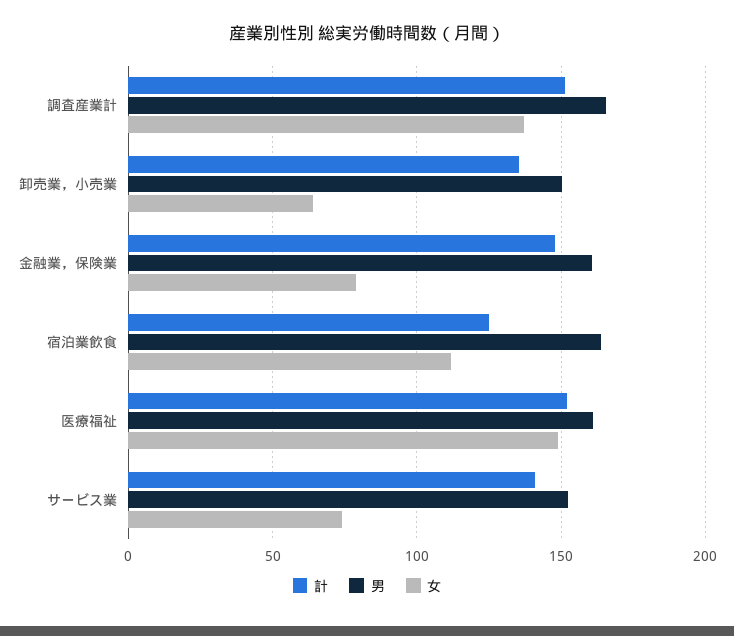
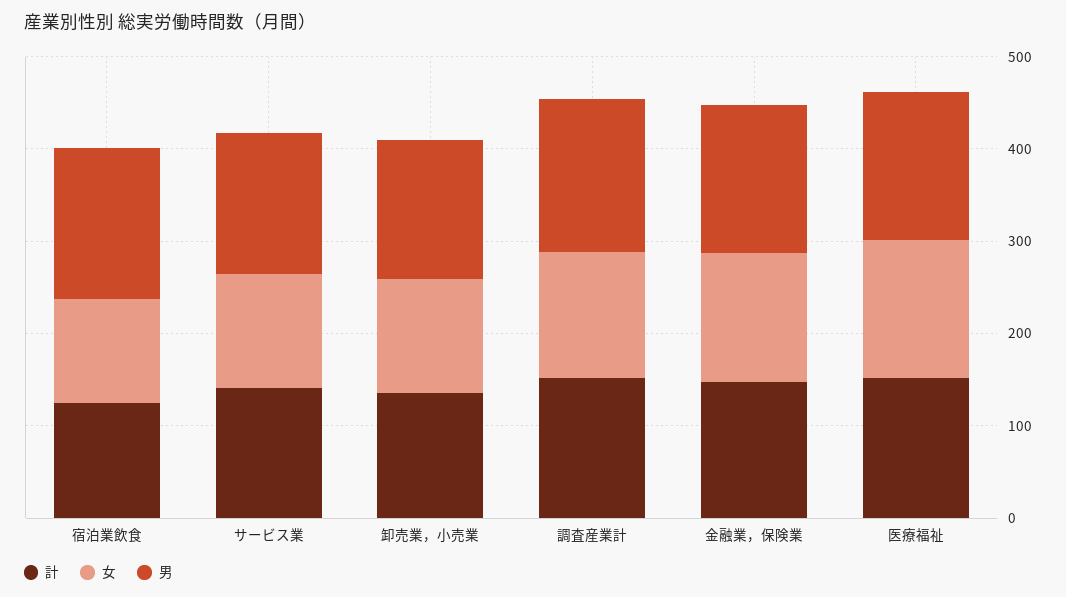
  {
    "計": {
      "調査産業計": 150,
      "卸売業，小売業": 135,
      "金融業，保険業": 150,
      "宿泊業飲食": 125,
      "医療福祉": 150,
      "サービス業": 140
    },
    "男": {
      "調査産業計": 165,
      "卸売業，小売業": 150,
      "金融業，保険業": 160,
      "宿泊業飲食": 165,
      "医療福祉": 160,
      "サービス業": 150
    },
    "女": {
      "調査産業計": 135,
-     "卸売業，小売業": 65,
+     "卸売業，小売業": 120,
-     "金融業，保険業": 80,
+     "金融業，保険業": 140,
      "宿泊業飲食": 110,
      "医療福祉": 150,
-     "サービス業": 75
+     "サービス業": 120
    }
  }

